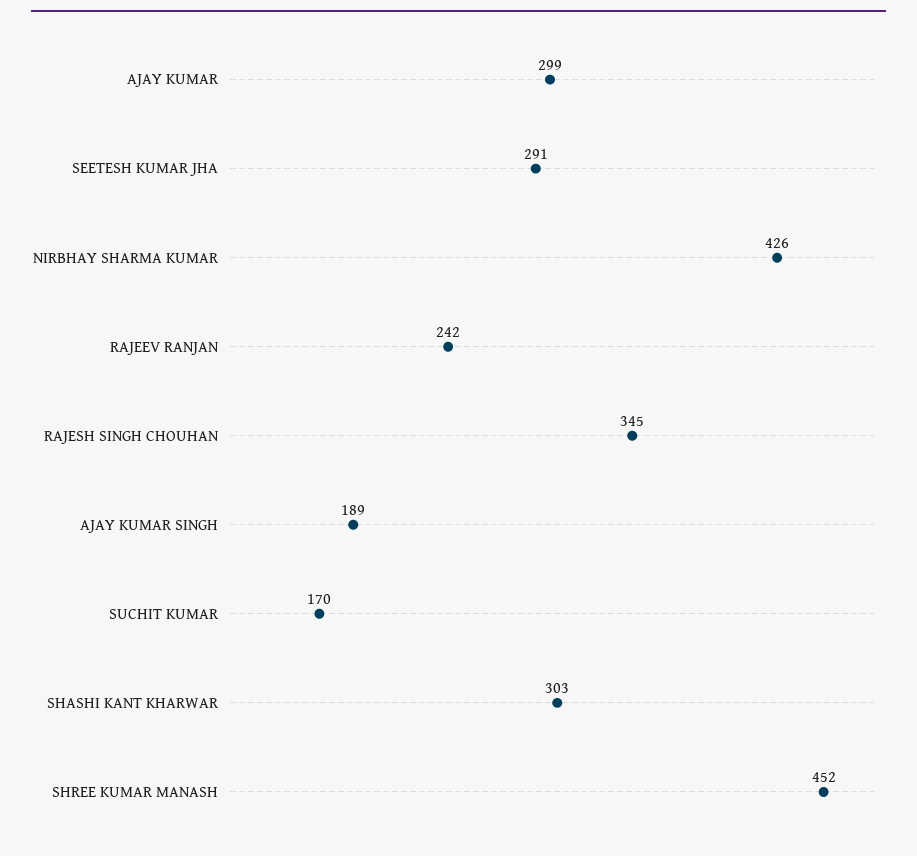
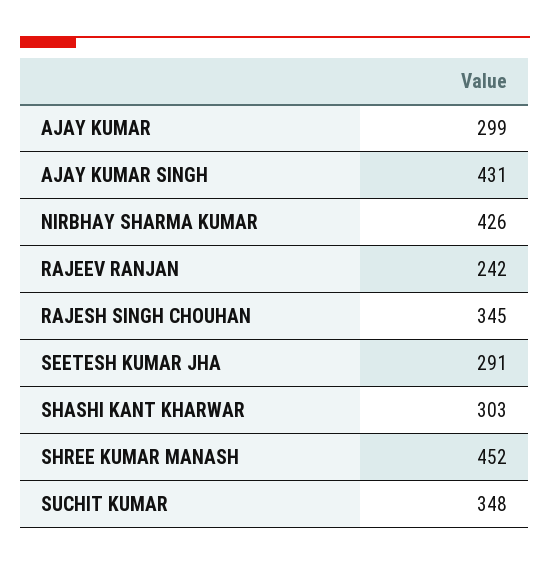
  {
    "AJAY KUMAR": 299,
    "SEETESH KUMAR JHA": 291,
    "NIRBHAY SHARMA KUMAR": 426,
    "RAJEEV RANJAN": 242,
    "RAJESH SINGH CHOUHAN": 345,
-   "AJAY KUMAR SINGH": 189,
+   "AJAY KUMAR SINGH": 431,
-   "SUCHIT KUMAR": 170,
+   "SUCHIT KUMAR": 348,
    "SHASHI KANT KHARWAR": 303,
    "SHREE KUMAR MANASH": 452
  }

